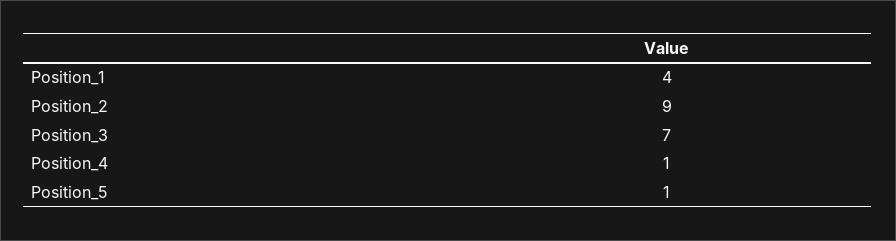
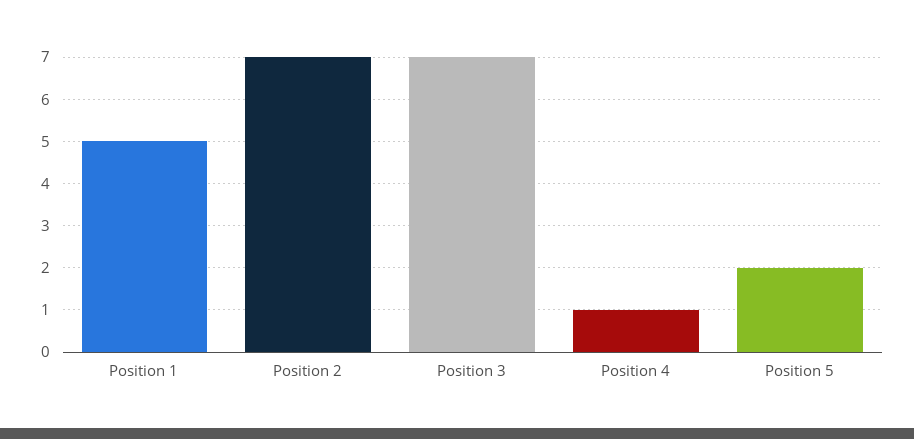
  {
-   "Position_1": 4,
+   "Position_1": 5,
-   "Position_2": 9,
+   "Position_2": 7,
    "Position_3": 7,
    "Position_4": 1,
-   "Position_5": 1
+   "Position_5": 2
  }

